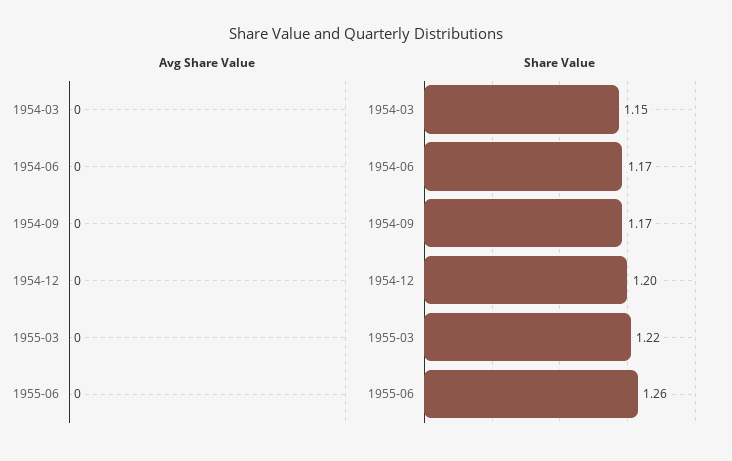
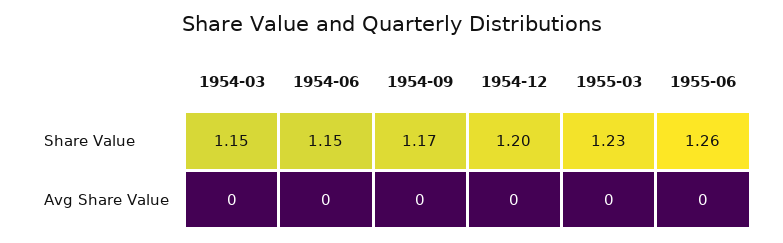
  {
    "Avg Share Value": {
      "1954-03": 0,
      "1954-06": 0,
      "1954-09": 0,
      "1954-12": 0,
      "1955-03": 0,
      "1955-06": 0
    },
    "Share Value": {
      "1954-03": 1.15,
-     "1954-06": 1.17,
+     "1954-06": 1.15,
      "1954-09": 1.17,
      "1954-12": 1.2,
-     "1955-03": 1.22,
+     "1955-03": 1.23,
      "1955-06": 1.26
    }
  }

